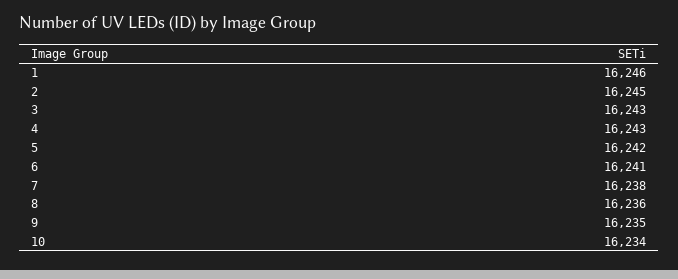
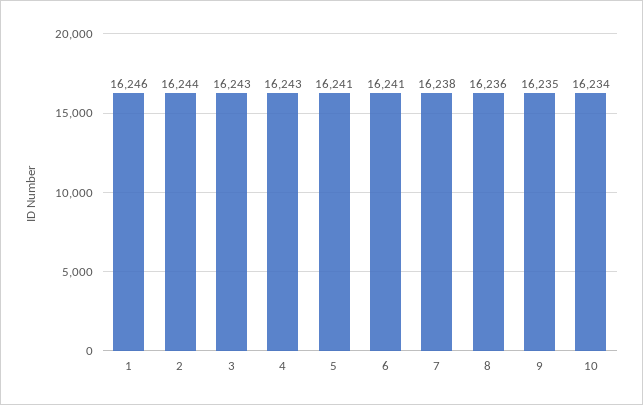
  {
    "1": 16246,
-   "2": 16245,
+   "2": 16244,
    "3": 16243,
    "4": 16243,
-   "5": 16242,
+   "5": 16241,
    "6": 16241,
    "7": 16238,
    "8": 16236,
    "9": 16235,
    "10": 16234
  }

